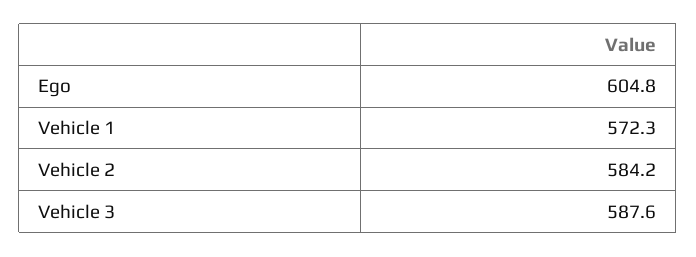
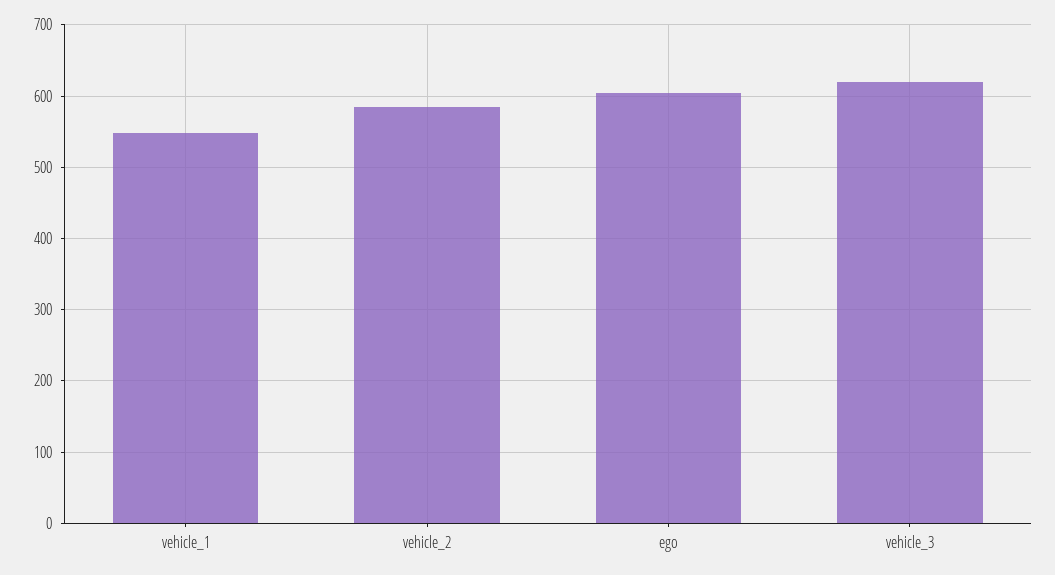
  {
    "Ego": 604.8,
-   "Vehicle 1": 572.3,
+   "Vehicle 1": 550,
    "Vehicle 2": 584.2,
-   "Vehicle 3": 587.6
+   "Vehicle 3": 620
  }

